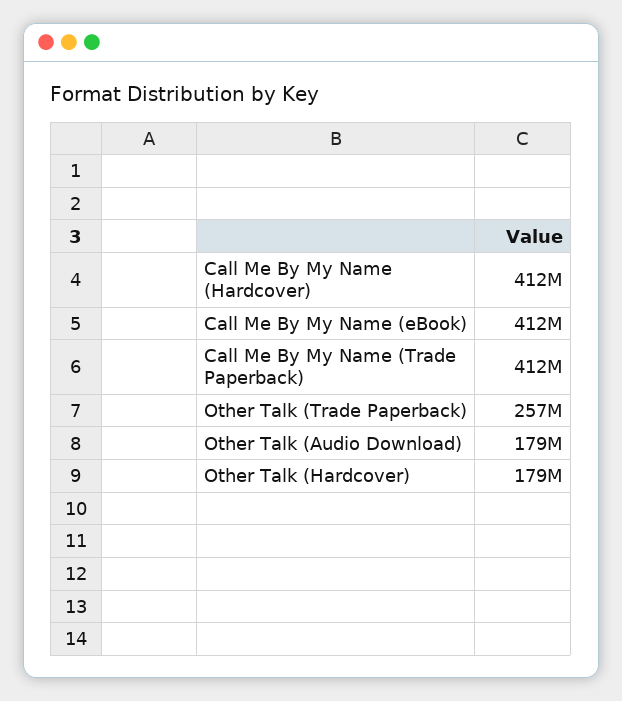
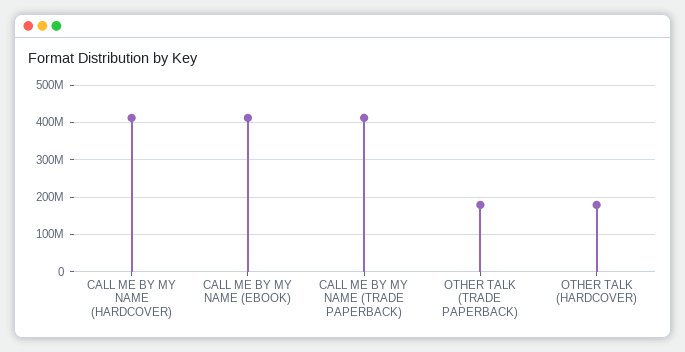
  {
    "Call Me By My Name (Hardcover)": 412000000,
    "Call Me By My Name (eBook)": 412000000,
    "Call Me By My Name (Trade Paperback)": 412000000,
-   "Other Talk (Trade Paperback)": 257000000,
+   "Other Talk (Trade Paperback)": 180000000,
-   "Other Talk (Audio Download)": 179000000,
    "Other Talk (Hardcover)": 179000000
  }

